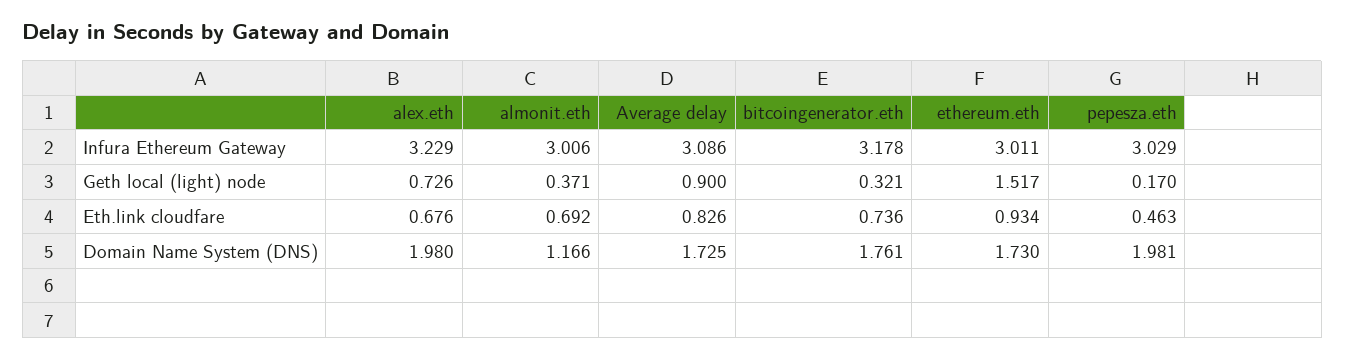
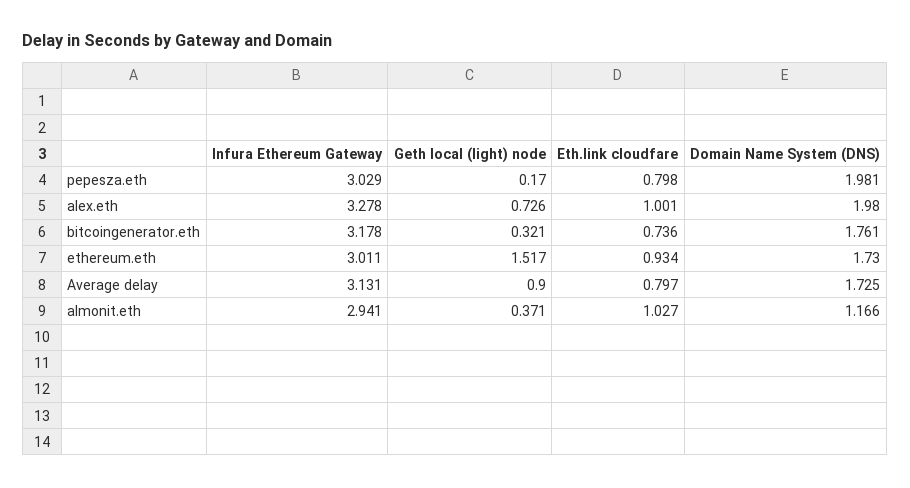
  {
    "alex.eth": {
-     "Infura Ethereum Gateway": 3.229,
+     "Infura Ethereum Gateway": 3.278,
      "Geth local (light) node": 0.726,
-     "Eth.link cloudfare": 0.676,
+     "Eth.link cloudfare": 1.001,
      "Domain Name System (DNS)": 1.98
    },
    "almonit.eth": {
-     "Infura Ethereum Gateway": 3.006,
+     "Infura Ethereum Gateway": 2.941,
      "Geth local (light) node": 0.371,
-     "Eth.link cloudfare": 0.692,
+     "Eth.link cloudfare": 1.027,
      "Domain Name System (DNS)": 1.166
    },
    "Average delay": {
-     "Infura Ethereum Gateway": 3.086,
+     "Infura Ethereum Gateway": 3.131,
      "Geth local (light) node": 0.9,
-     "Eth.link cloudfare": 0.826,
+     "Eth.link cloudfare": 0.797,
      "Domain Name System (DNS)": 1.725
    },
    "bitcoingenerator.eth": {
      "Infura Ethereum Gateway": 3.178,
      "Geth local (light) node": 0.321,
      "Eth.link cloudfare": 0.736,
      "Domain Name System (DNS)": 1.761
    },
    "ethereum.eth": {
      "Infura Ethereum Gateway": 3.011,
      "Geth local (light) node": 1.517,
      "Eth.link cloudfare": 0.934,
      "Domain Name System (DNS)": 1.73
    },
    "pepesza.eth": {
      "Infura Ethereum Gateway": 3.029,
      "Geth local (light) node": 0.17,
-     "Eth.link cloudfare": 0.463,
+     "Eth.link cloudfare": 0.798,
      "Domain Name System (DNS)": 1.981
    }
  }

